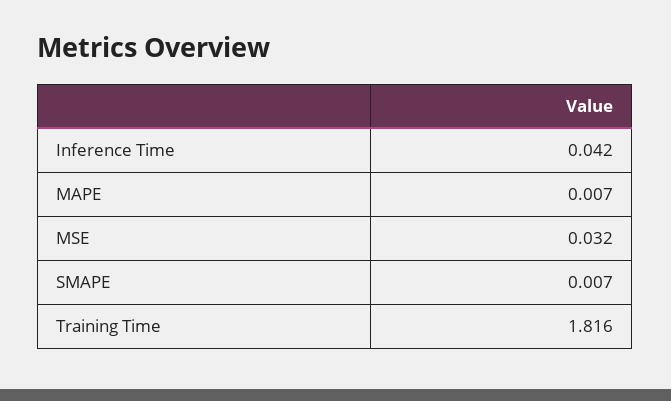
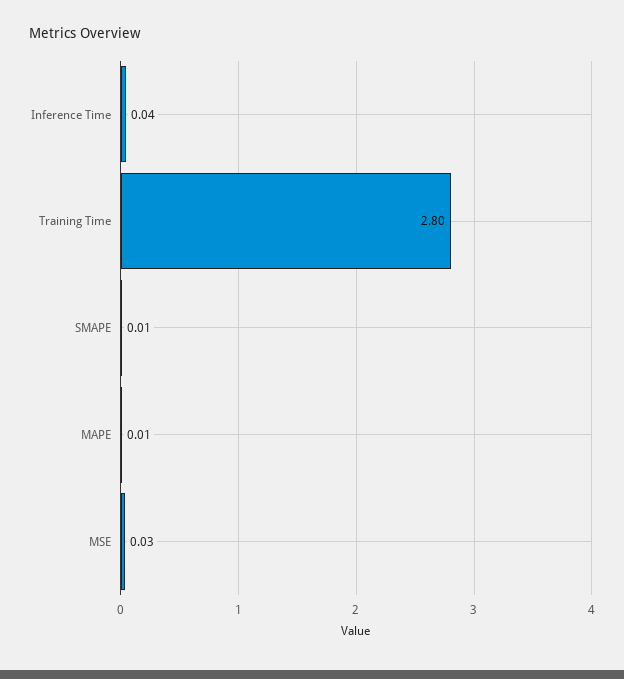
  {
    "Inference Time": 0.042,
    "MAPE": 0.007,
    "MSE": 0.032,
    "SMAPE": 0.007,
-   "Training Time": 1.816
+   "Training Time": 2.8
  }

